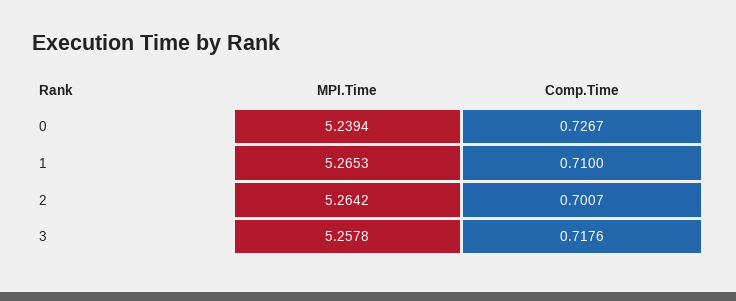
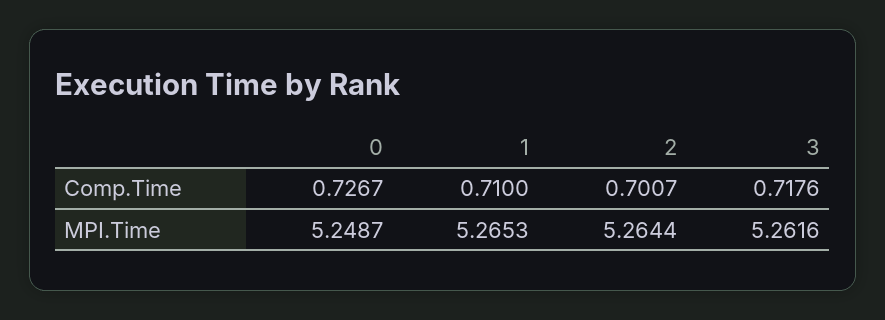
  {
    "MPI.Time": {
-     "0": 5.2394,
+     "0": 5.2487,
      "1": 5.2653,
-     "2": 5.2642,
+     "2": 5.2644,
-     "3": 5.2578
+     "3": 5.2616
    },
    "Comp.Time": {
      "0": 0.7267,
      "1": 0.71,
      "2": 0.7007,
      "3": 0.7176
    }
  }

